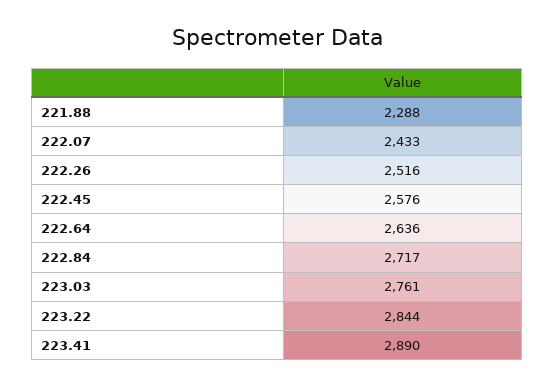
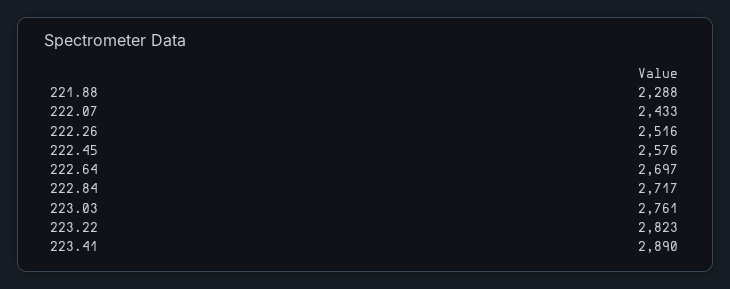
  {
    "221.88": 2288,
    "222.07": 2433,
    "222.26": 2516,
    "222.45": 2576,
-   "222.64": 2636,
+   "222.64": 2697,
    "222.84": 2717,
    "223.03": 2761,
-   "223.22": 2844,
+   "223.22": 2823,
    "223.41": 2890
  }

